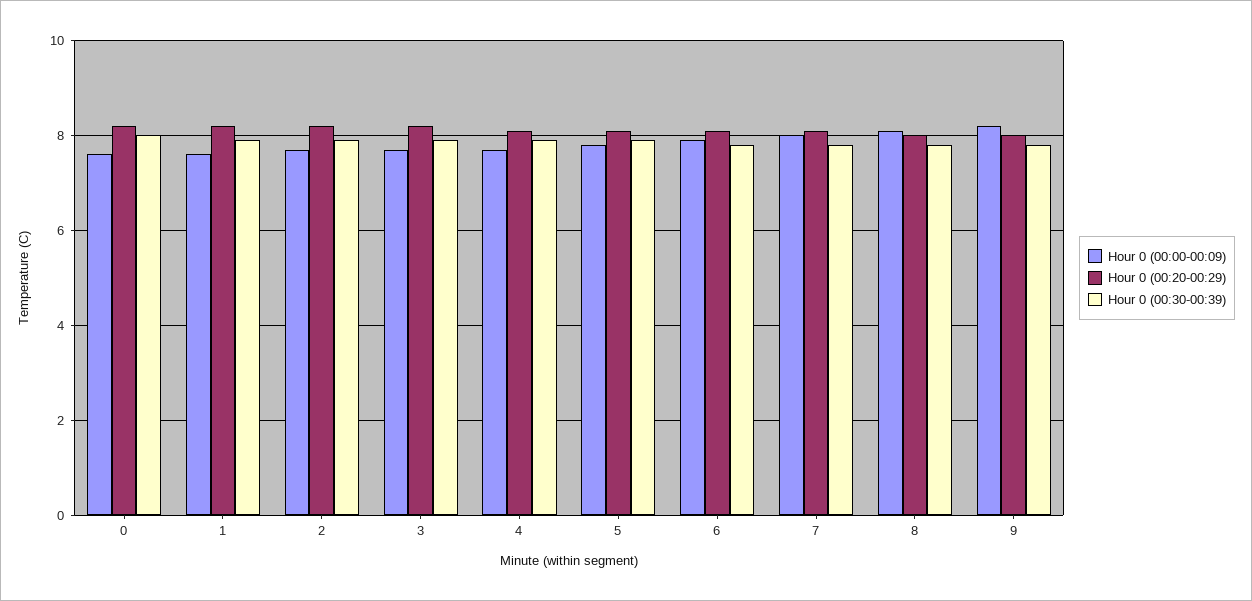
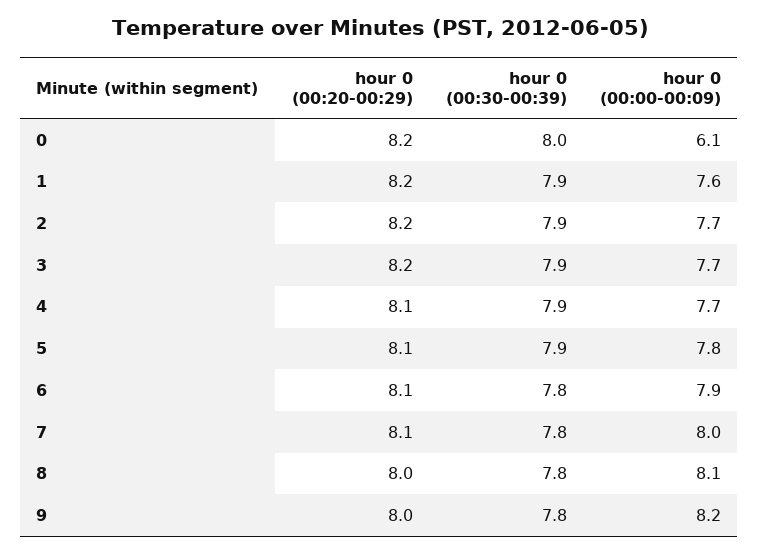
  {
    "Hour 0 (00:00-00:09)": {
-     "0": 7.5,
+     "0": 6.1,
      "1": 7.6,
      "2": 7.7,
      "3": 7.7,
      "4": 7.7,
      "5": 7.8,
      "6": 7.9,
      "7": 8,
      "8": 8.1,
      "9": 8.2
    },
    "Hour 0 (00:20-00:29)": {
      "0": 8.2,
      "1": 8.2,
      "2": 8.2,
      "3": 8.2,
      "4": 8.1,
      "5": 8.1,
      "6": 8.1,
      "7": 8.1,
      "8": 8,
      "9": 8
    },
    "Hour 0 (00:30-00:39)": {
      "0": 8,
      "1": 7.9,
      "2": 7.9,
      "3": 7.9,
      "4": 7.9,
      "5": 7.9,
      "6": 7.8,
      "7": 7.8,
      "8": 7.8,
      "9": 7.8
    }
  }

